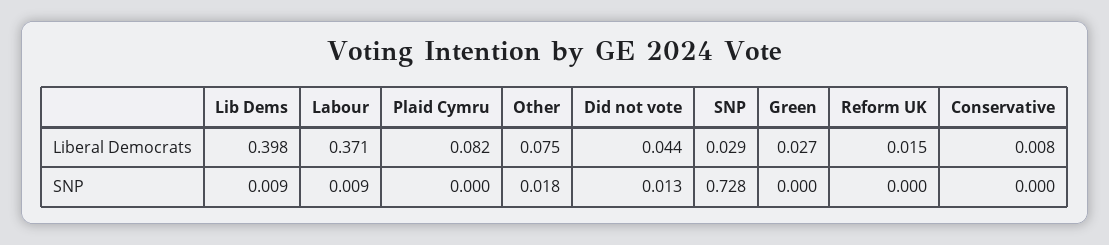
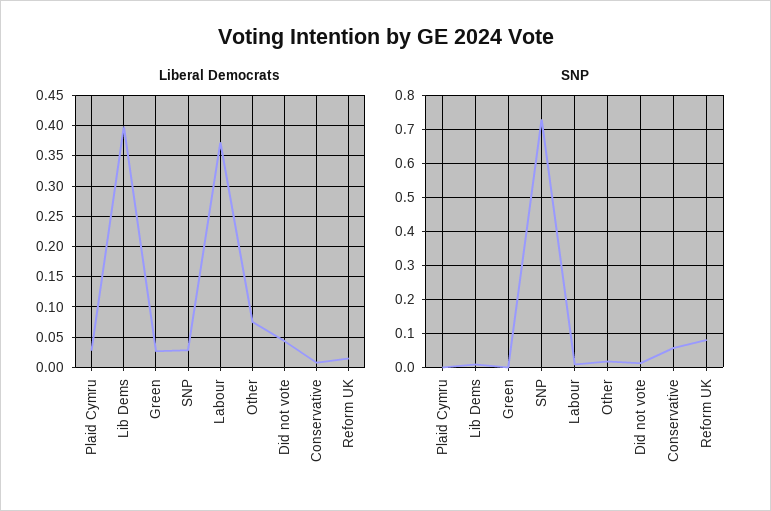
  {
    "Liberal Democrats": {
      "Lib Dems": 0.398,
      "Labour": 0.371,
-     "Plaid Cymru": 0.082,
+     "Plaid Cymru": 0.03,
      "Other": 0.075,
      "Did not vote": 0.044,
      "SNP": 0.029,
      "Green": 0.027,
      "Reform UK": 0.015,
      "Conservative": 0.008
    },
    "SNP": {
      "Lib Dems": 0.009,
      "Labour": 0.009,
      "Plaid Cymru": 0,
      "Other": 0.018,
      "Did not vote": 0.013,
      "SNP": 0.728,
      "Green": 0,
-     "Reform UK": 0,
+     "Reform UK": 0.08,
-     "Conservative": 0
+     "Conservative": 0.06
    }
  }

